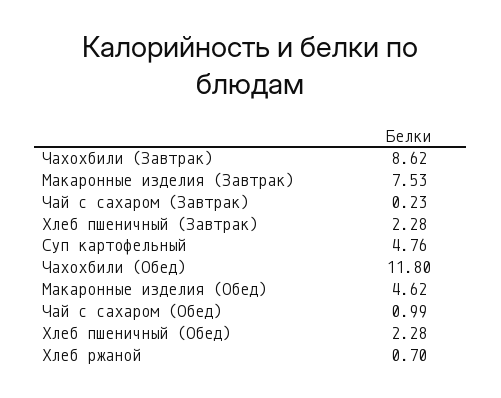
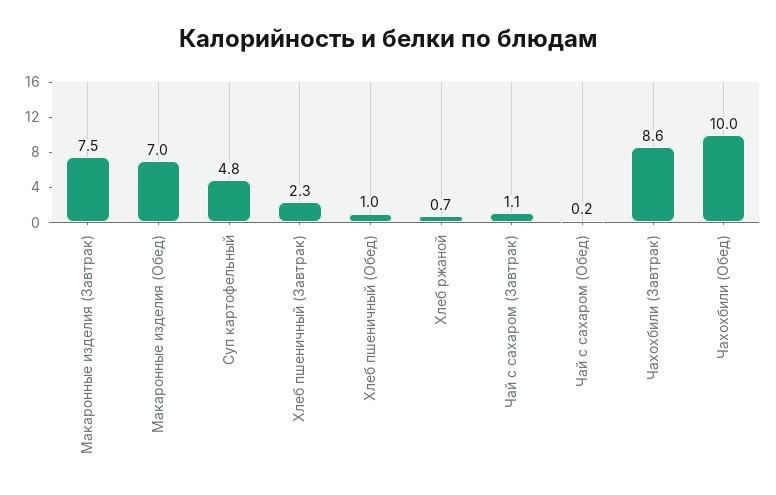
  {
    "Чахохбили (Завтрак)": 8.62,
    "Макаронные изделия (Завтрак)": 7.53,
-   "Чай с сахаром (Завтрак)": 0.23,
+   "Чай с сахаром (Завтрак)": 1.1,
    "Хлеб пшеничный (Завтрак)": 2.28,
    "Суп картофельный": 4.76,
-   "Чахохбили (Обед)": 11.8,
+   "Чахохбили (Обед)": 10,
-   "Макаронные изделия (Обед)": 4.62,
+   "Макаронные изделия (Обед)": 7,
-   "Чай с сахаром (Обед)": 0.99,
+   "Чай с сахаром (Обед)": 0.2,
-   "Хлеб пшеничный (Обед)": 2.28,
+   "Хлеб пшеничный (Обед)": 1,
    "Хлеб ржаной": 0.7
  }

